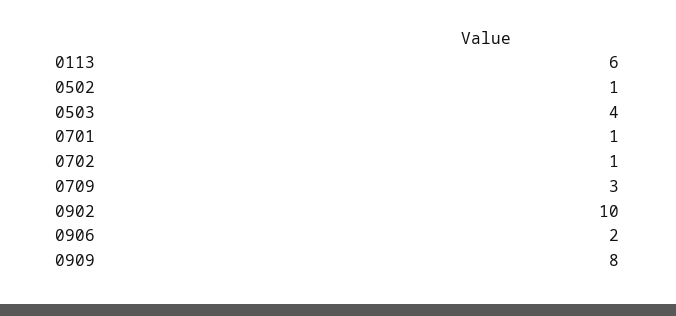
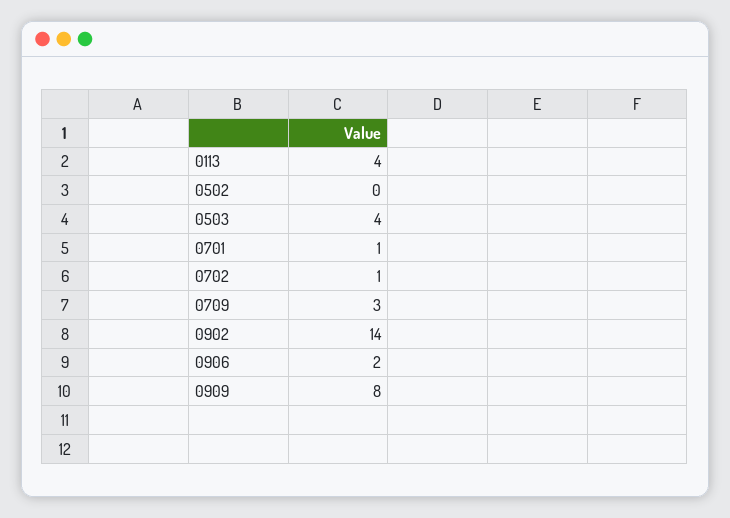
  {
-   "0113": 6,
+   "0113": 4,
-   "0502": 1,
+   "0502": 0,
    "0503": 4,
    "0701": 1,
    "0702": 1,
    "0709": 3,
-   "0902": 10,
+   "0902": 14,
    "0906": 2,
    "0909": 8
  }

